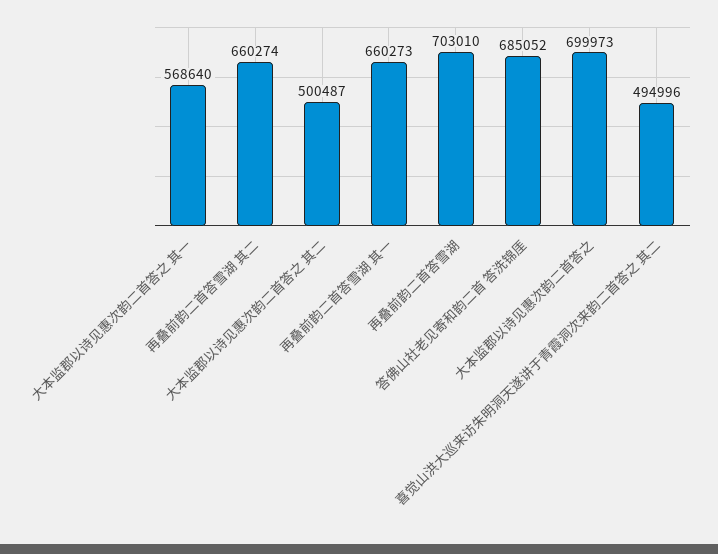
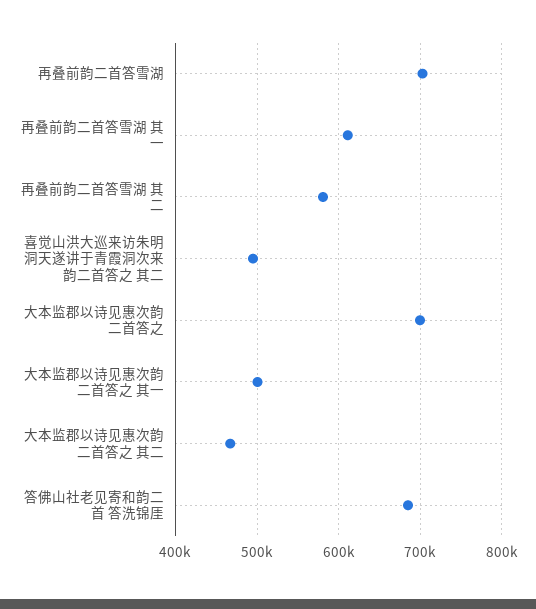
  {
-   "大本监郡以诗见惠次韵二首答之 其一": 568640,
+   "大本监郡以诗见惠次韵二首答之 其一": 500000,
-   "再叠前韵二首答雪湖 其二": 660274,
+   "再叠前韵二首答雪湖 其二": 580000,
-   "大本监郡以诗见惠次韵二首答之 其二": 500487,
+   "大本监郡以诗见惠次韵二首答之 其二": 470000,
-   "再叠前韵二首答雪湖 其一": 660273,
+   "再叠前韵二首答雪湖 其一": 610000,
    "再叠前韵二首答雪湖": 703010,
    "答佛山社老见寄和韵二首 答洗锦厓": 685052,
    "大本监郡以诗见惠次韵二首答之": 699973,
    "喜觉山洪大巡来访朱明洞天遂讲于青霞洞次来韵二首答之 其二": 494996
  }

